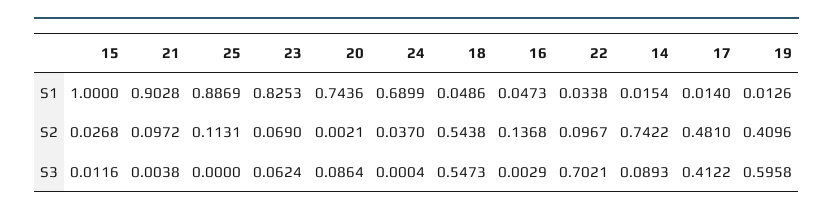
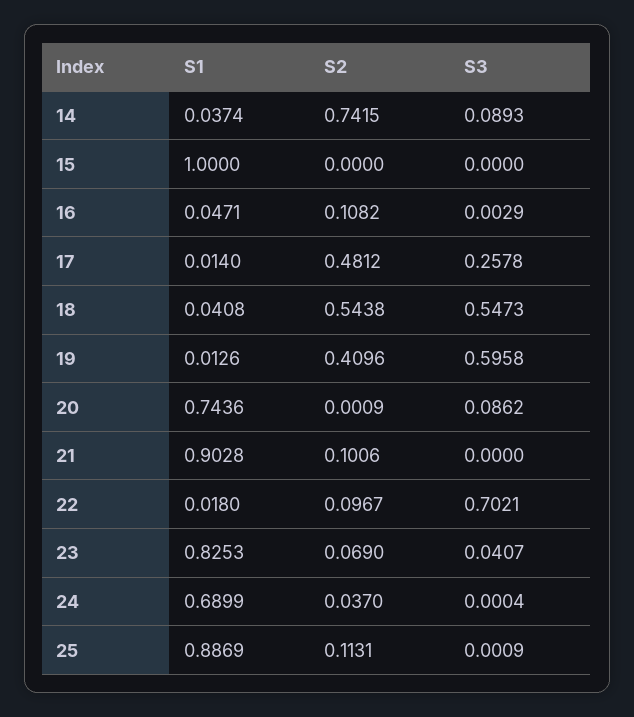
  {
    "15": {
      "S1": 1,
-     "S2": 0.0268,
+     "S2": 0,
-     "S3": 0.0116
+     "S3": 0
    },
    "21": {
      "S1": 0.9028,
-     "S2": 0.0972,
+     "S2": 0.1006,
-     "S3": 0.0038
+     "S3": 0
    },
    "25": {
      "S1": 0.8869,
      "S2": 0.1131,
-     "S3": 0
+     "S3": 0.0009
    },
    "23": {
      "S1": 0.8253,
      "S2": 0.069,
-     "S3": 0.0624
+     "S3": 0.0407
    },
    "20": {
      "S1": 0.7436,
-     "S2": 0.0021,
+     "S2": 0.0009,
-     "S3": 0.0864
+     "S3": 0.0862
    },
    "24": {
      "S1": 0.6899,
      "S2": 0.037,
      "S3": 0.0004
    },
    "18": {
-     "S1": 0.0486,
+     "S1": 0.0408,
      "S2": 0.5438,
      "S3": 0.5473
    },
    "16": {
-     "S1": 0.0473,
+     "S1": 0.0471,
-     "S2": 0.1368,
+     "S2": 0.1082,
      "S3": 0.0029
    },
    "22": {
-     "S1": 0.0338,
+     "S1": 0.018,
      "S2": 0.0967,
      "S3": 0.7021
    },
    "14": {
-     "S1": 0.0154,
+     "S1": 0.0374,
-     "S2": 0.7422,
+     "S2": 0.7415,
      "S3": 0.0893
    },
    "17": {
      "S1": 0.014,
-     "S2": 0.481,
+     "S2": 0.4812,
-     "S3": 0.4122
+     "S3": 0.2578
    },
    "19": {
      "S1": 0.0126,
      "S2": 0.4096,
      "S3": 0.5958
    }
  }

